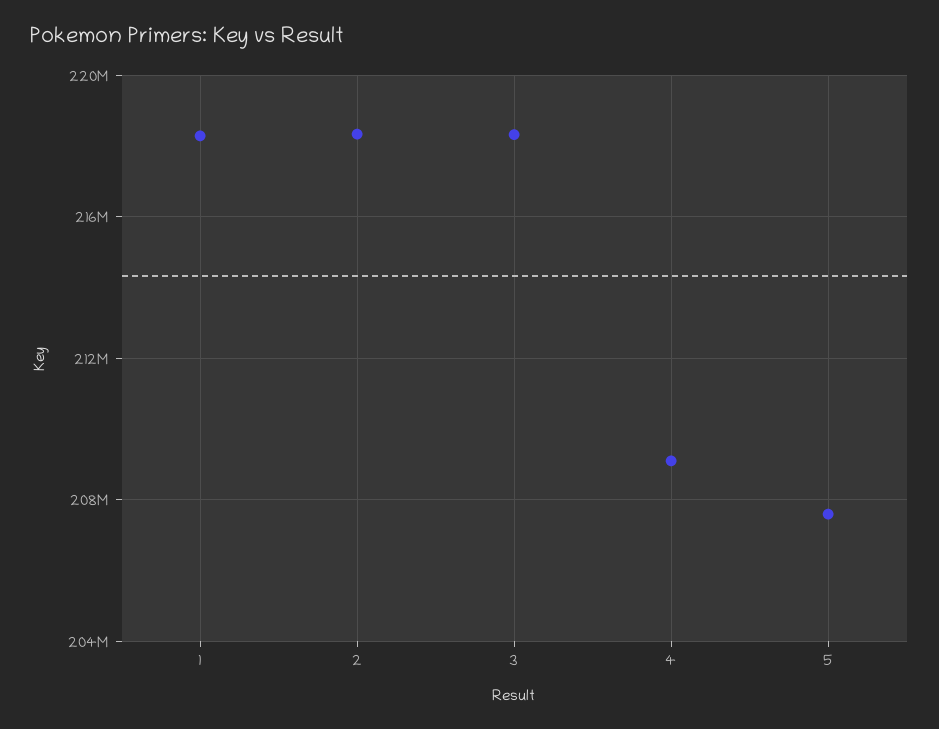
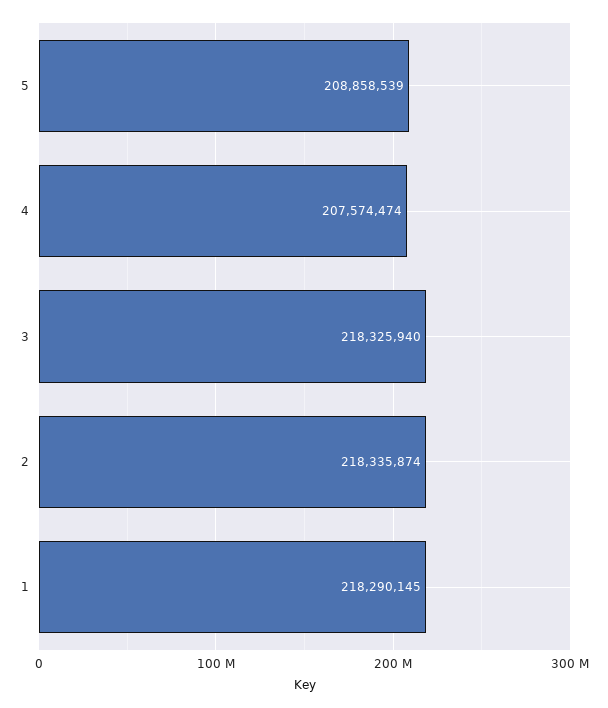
  {
    "1": 218290145,
    "2": 218335874,
    "3": 218325940,
-   "4": 209000000,
+   "4": 207574474,
-   "5": 207500000
+   "5": 208858539
  }

